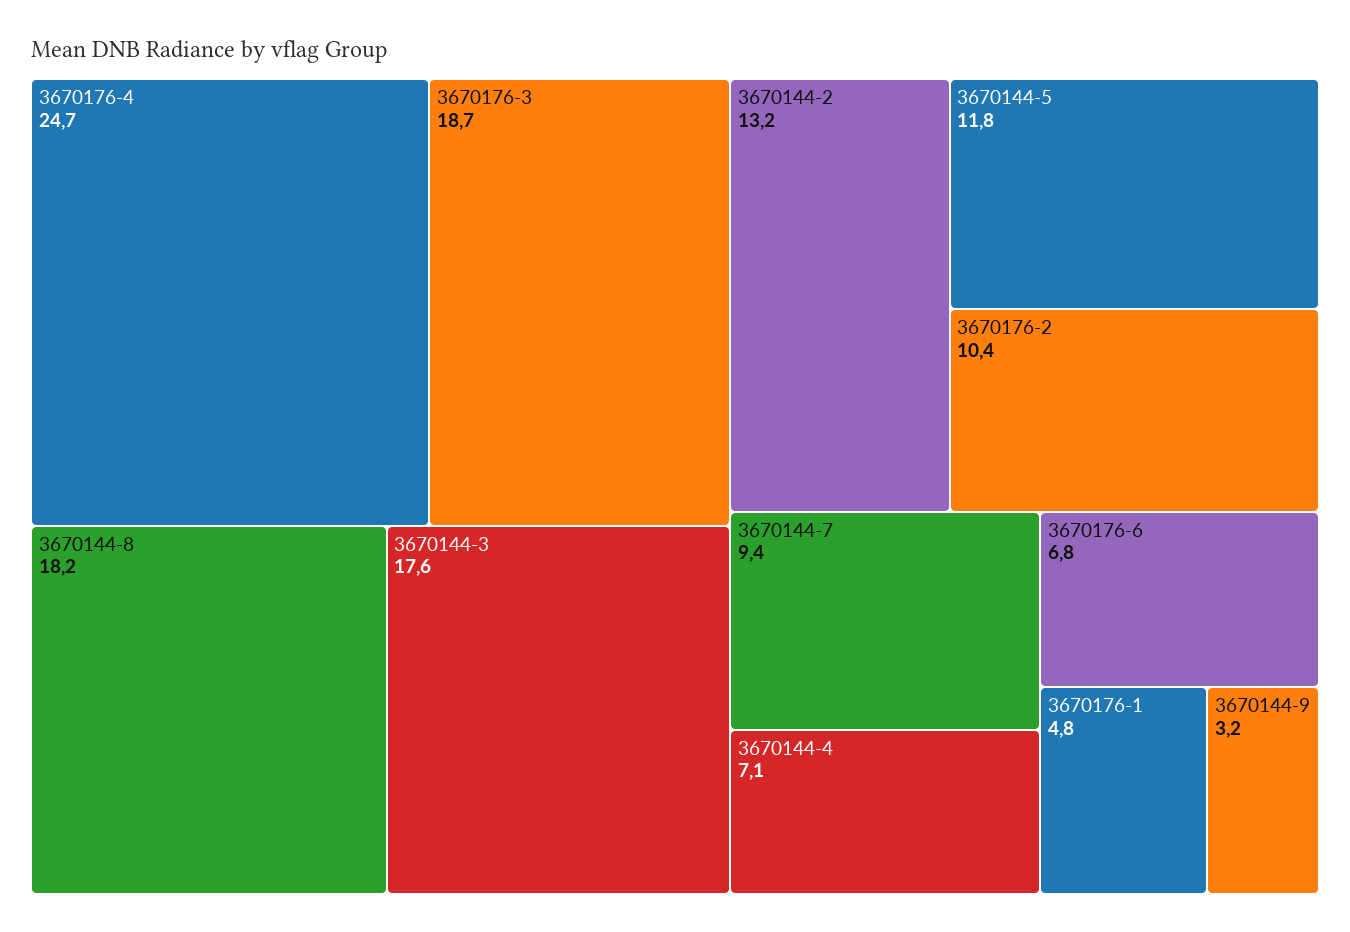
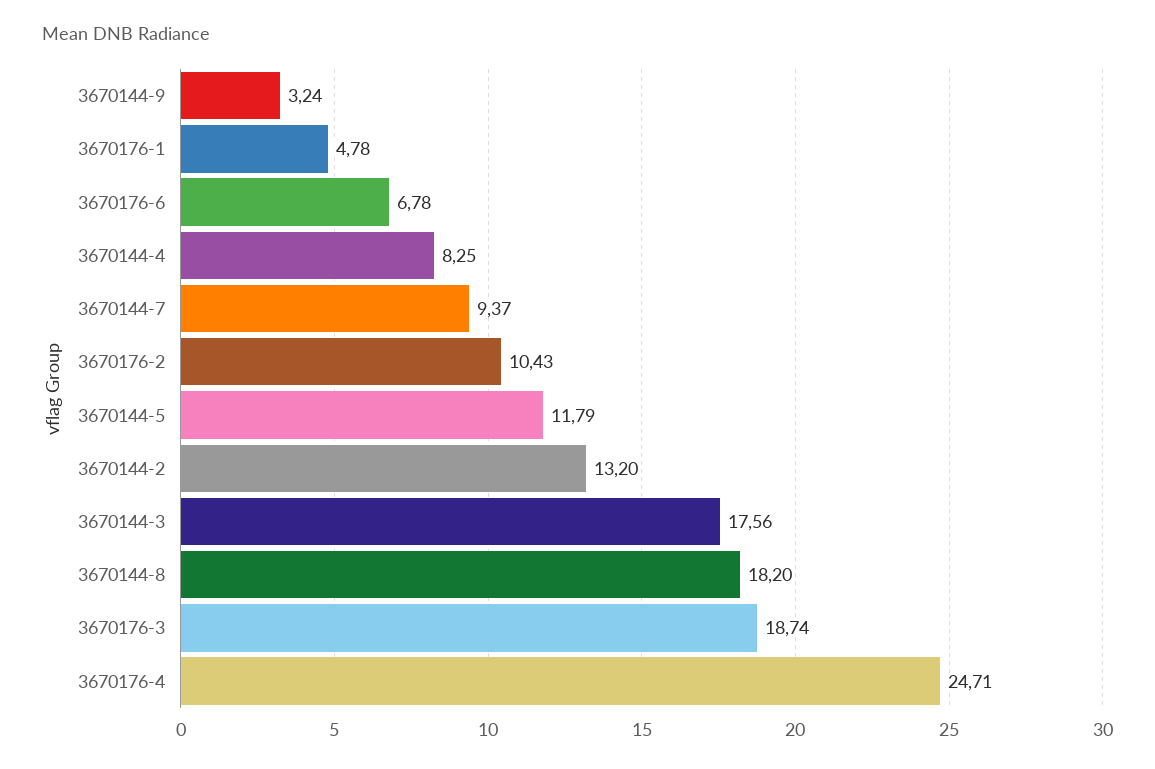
  {
    "3670176-4": 24.71,
    "3670176-3": 18.74,
    "3670144-8": 18.2,
    "3670144-3": 17.56,
    "3670144-2": 13.2,
    "3670144-5": 11.79,
    "3670176-2": 10.43,
    "3670144-7": 9.37,
-   "3670144-4": 7.1,
+   "3670144-4": 8.25,
    "3670176-6": 6.78,
    "3670176-1": 4.78,
    "3670144-9": 3.24
  }

